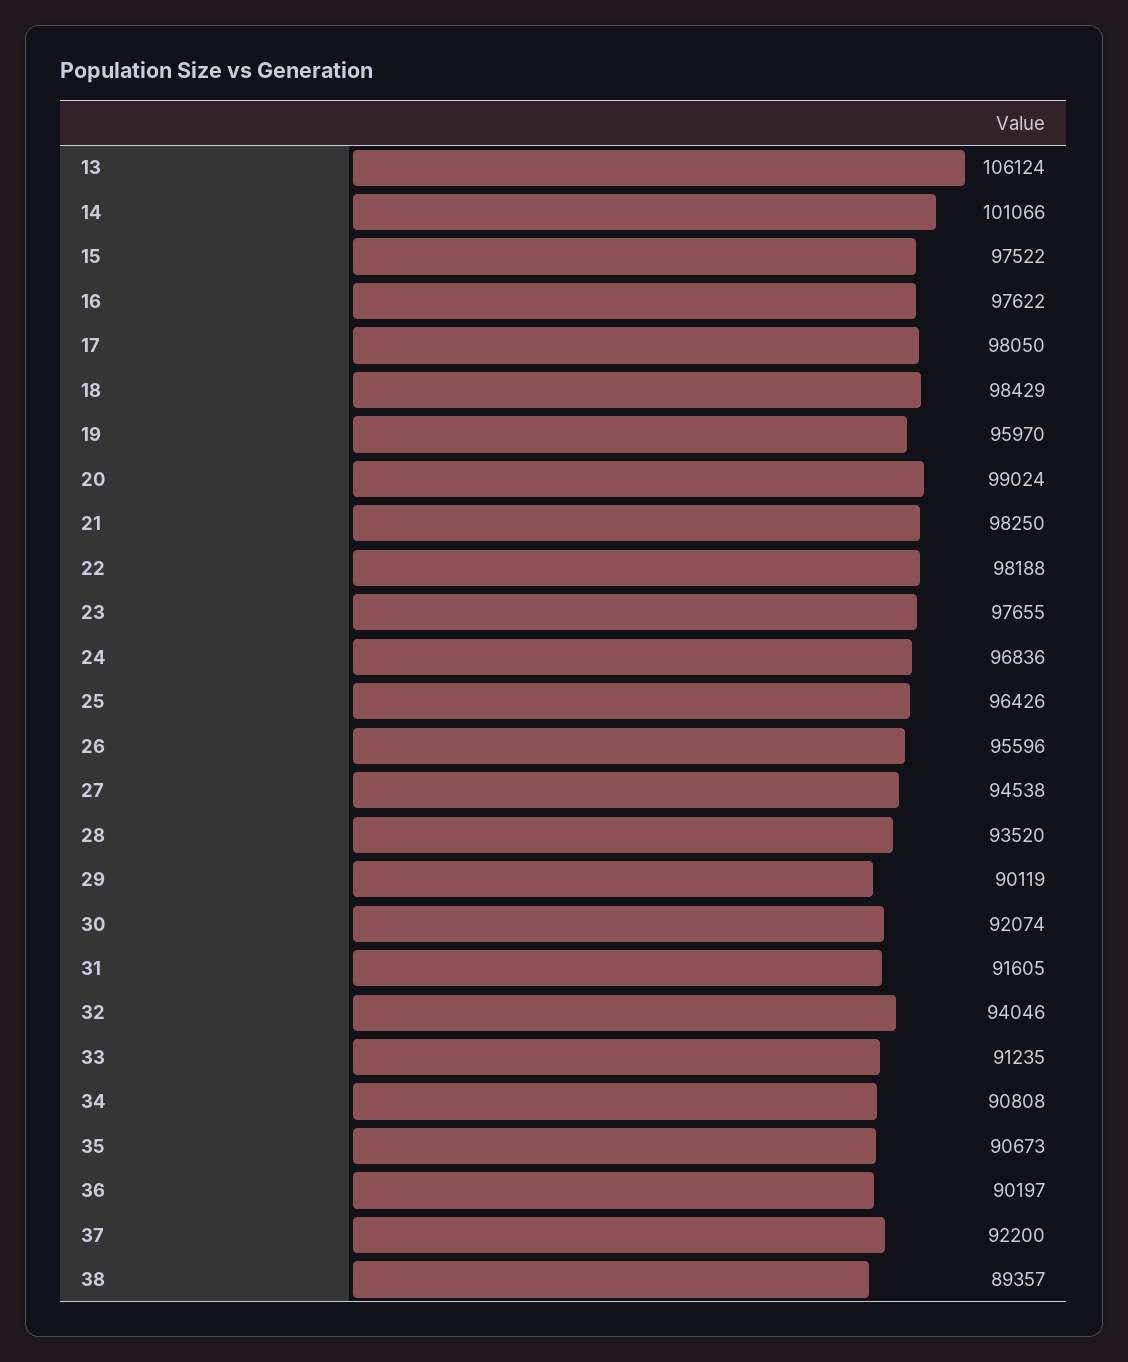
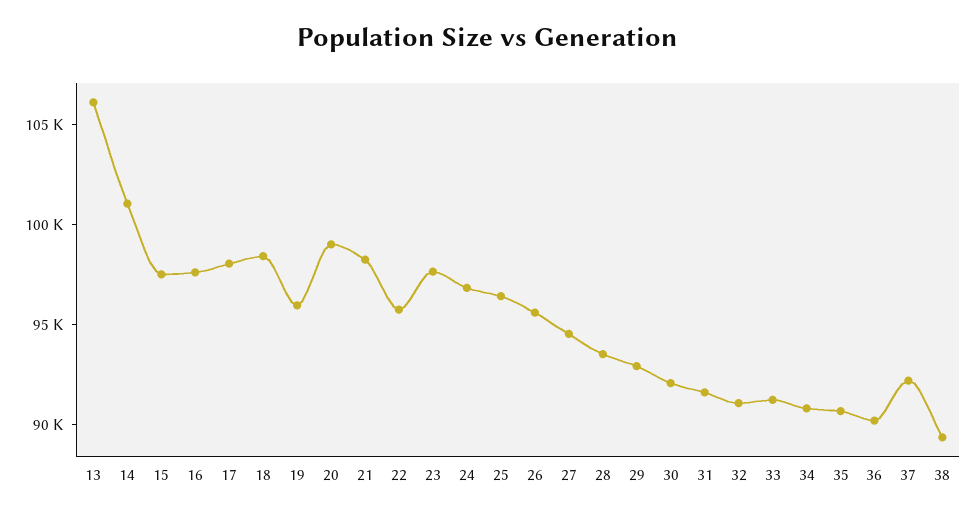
  {
    "13": 106124,
    "14": 101066,
    "15": 97522,
    "16": 97622,
    "17": 98050,
    "18": 98429,
    "19": 95970,
    "20": 99024,
    "21": 98250,
-   "22": 98188,
+   "22": 96000,
    "23": 97655,
    "24": 96836,
    "25": 96426,
    "26": 95596,
    "27": 94538,
    "28": 93520,
-   "29": 90119,
+   "29": 93000,
    "30": 92074,
    "31": 91605,
-   "32": 94046,
+   "32": 91000,
    "33": 91235,
    "34": 90808,
    "35": 90673,
    "36": 90197,
    "37": 92200,
    "38": 89357
  }

